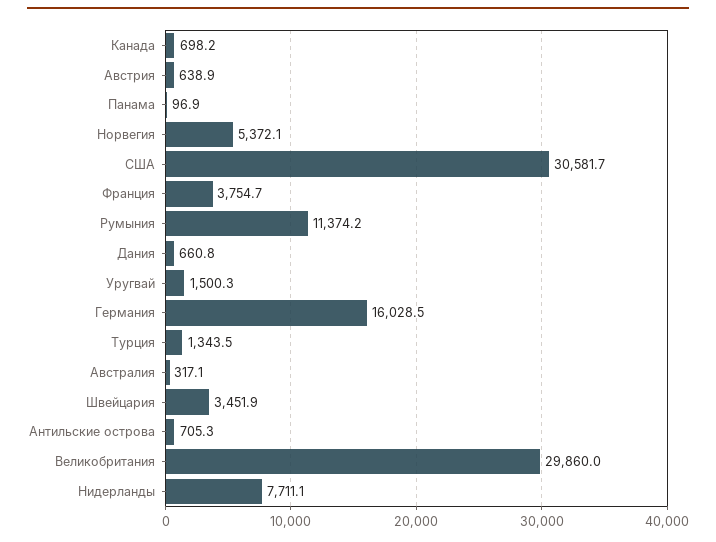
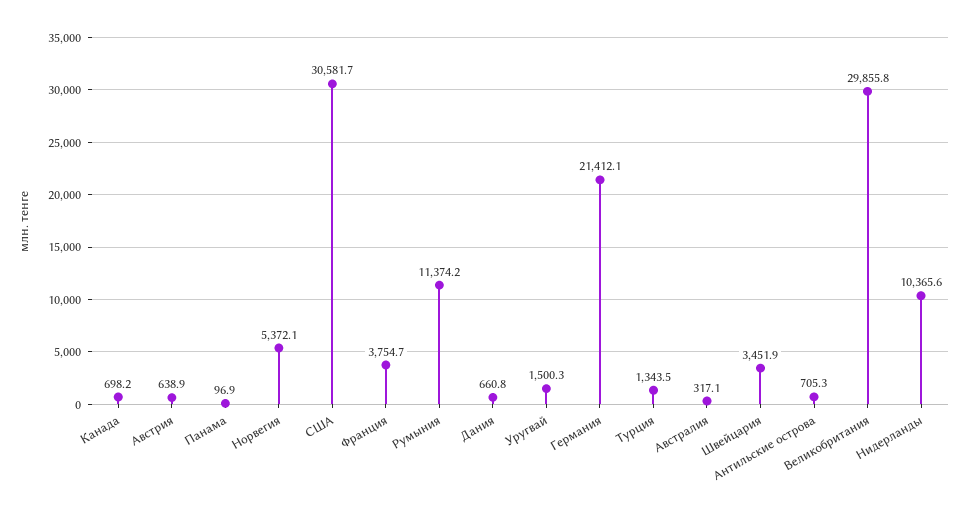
  {
    "Канада": 698.2,
    "Австрия": 638.9,
    "Панама": 96.9,
    "Норвегия": 5372.1,
    "США": 30581.7,
    "Франция": 3754.7,
    "Румыния": 11374.2,
    "Дания": 660.8,
    "Уругвай": 1500.3,
-   "Германия": 16028.5,
+   "Германия": 21412.1,
    "Турция": 1343.5,
    "Австралия": 317.1,
    "Швейцария": 3451.9,
    "Антильские острова": 705.3,
-   "Великобритания": 29860,
+   "Великобритания": 29855.8,
-   "Нидерланды": 7711.1
+   "Нидерланды": 10365.6
  }

